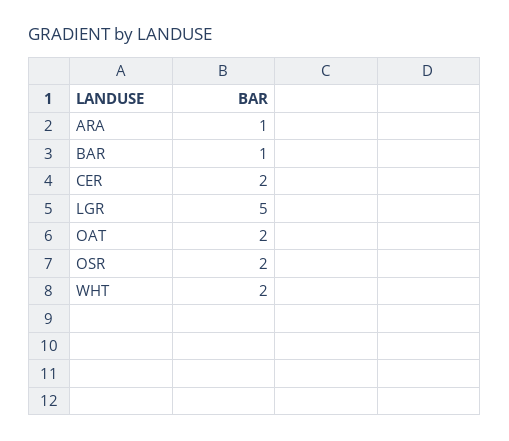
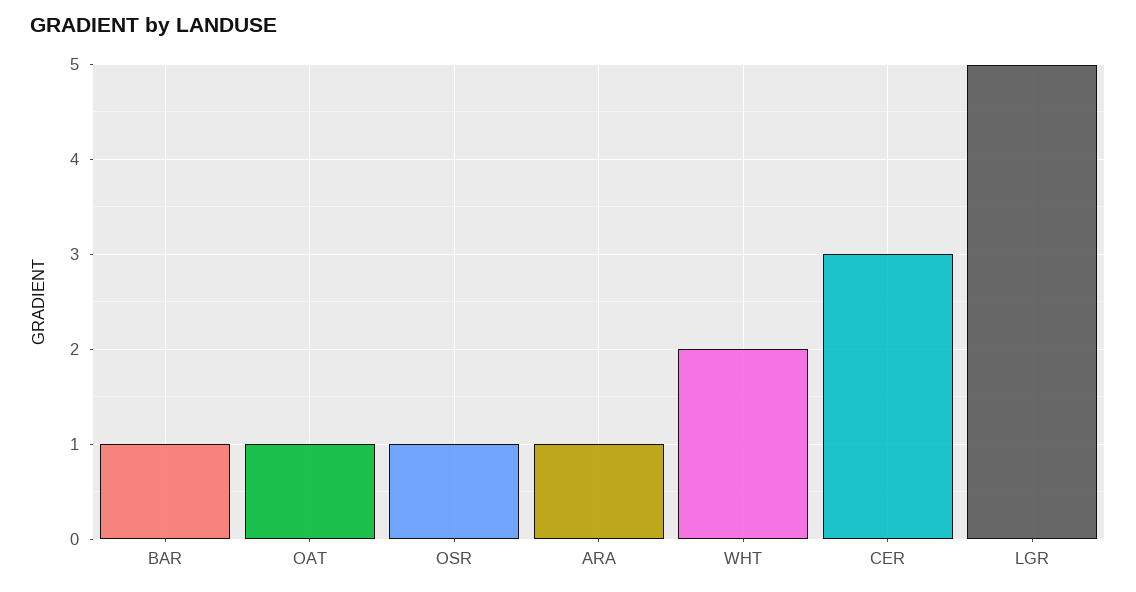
  {
    "ARA": 1,
    "BAR": 1,
-   "CER": 2,
+   "CER": 3,
    "LGR": 5,
-   "OAT": 2,
+   "OAT": 1,
-   "OSR": 2,
+   "OSR": 1,
    "WHT": 2
  }

